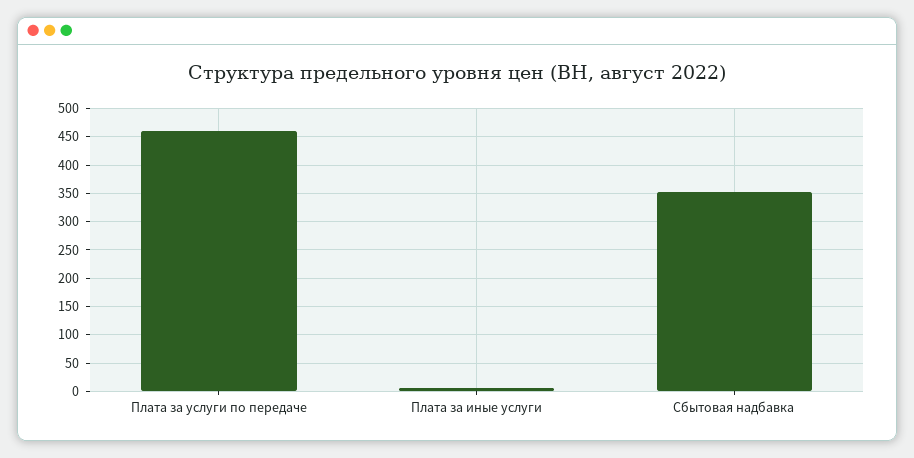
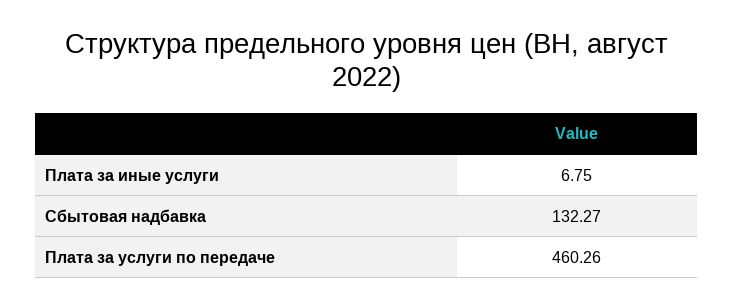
  {
    "Плата за услуги по передаче": 460.26,
    "Плата за иные услуги": 6.75,
-   "Сбытовая надбавка": 350
+   "Сбытовая надбавка": 132.27
  }

